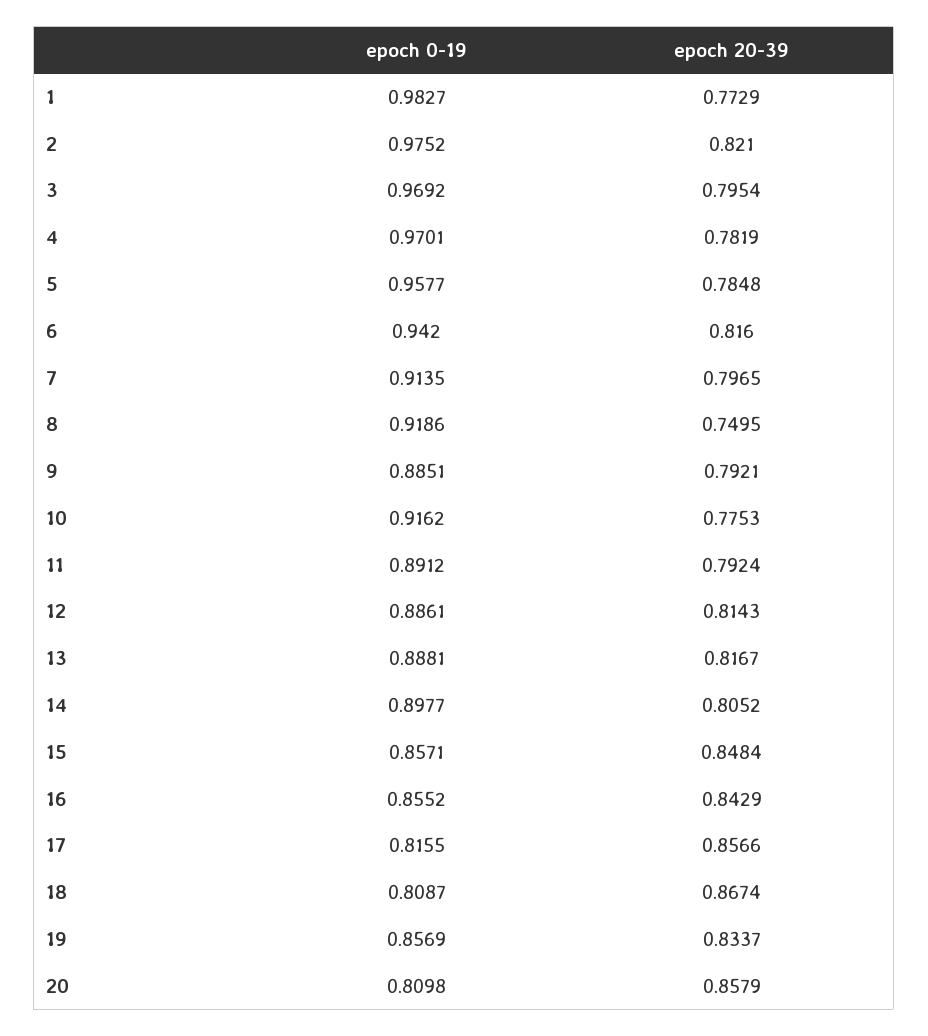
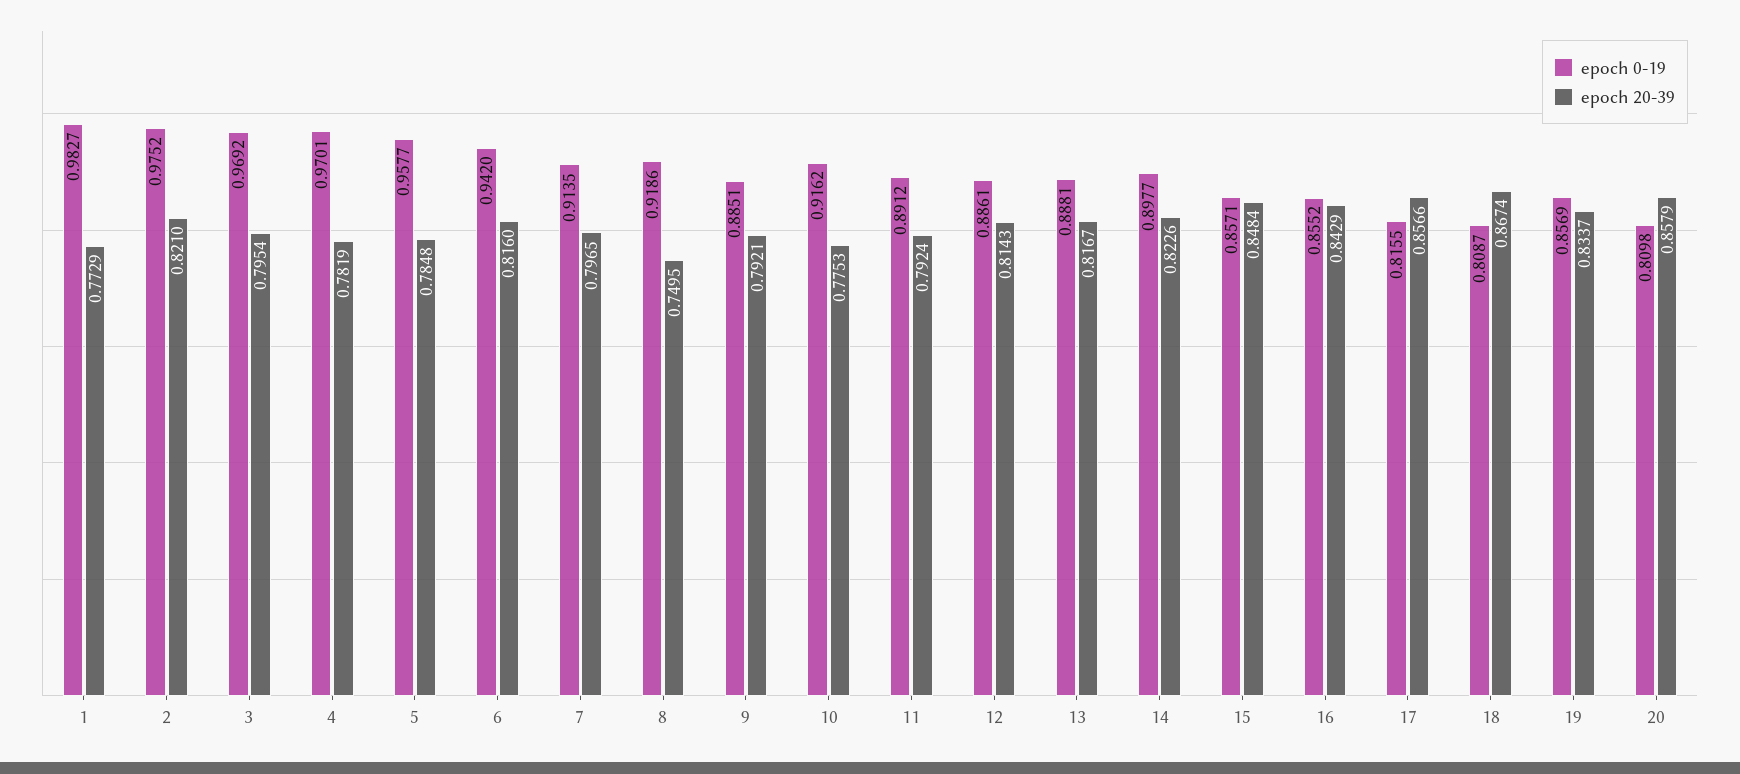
  {
    "epoch 0-19": {
      "1": 0.9827,
      "2": 0.9752,
      "3": 0.9692,
      "4": 0.9701,
      "5": 0.9577,
      "6": 0.942,
      "7": 0.9135,
      "8": 0.9186,
      "9": 0.8851,
      "10": 0.9162,
      "11": 0.8912,
      "12": 0.8861,
      "13": 0.8881,
      "14": 0.8977,
      "15": 0.8571,
      "16": 0.8552,
      "17": 0.8155,
      "18": 0.8087,
      "19": 0.8569,
      "20": 0.8098
    },
    "epoch 20-39": {
      "1": 0.7729,
      "2": 0.821,
      "3": 0.7954,
      "4": 0.7819,
      "5": 0.7848,
      "6": 0.816,
      "7": 0.7965,
      "8": 0.7495,
      "9": 0.7921,
      "10": 0.7753,
      "11": 0.7924,
      "12": 0.8143,
      "13": 0.8167,
-     "14": 0.8052,
+     "14": 0.8226,
      "15": 0.8484,
      "16": 0.8429,
      "17": 0.8566,
      "18": 0.8674,
      "19": 0.8337,
      "20": 0.8579
    }
  }

